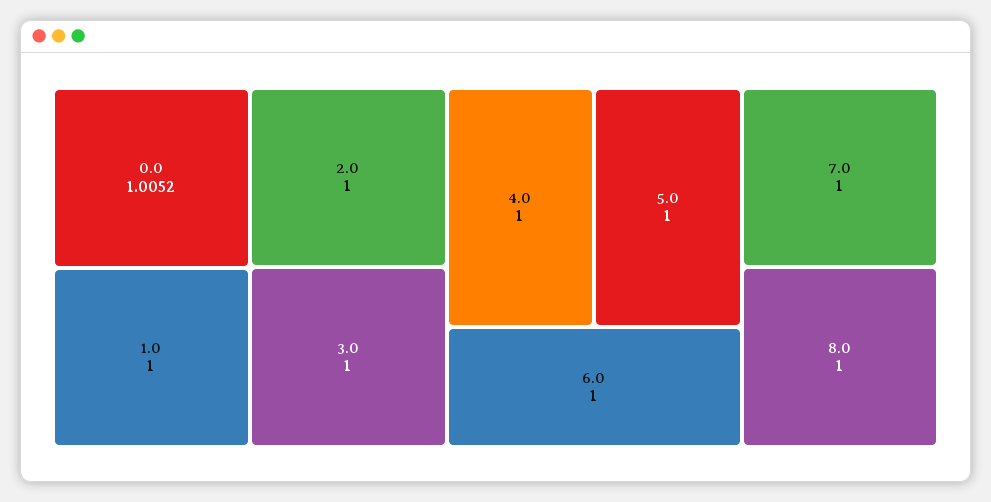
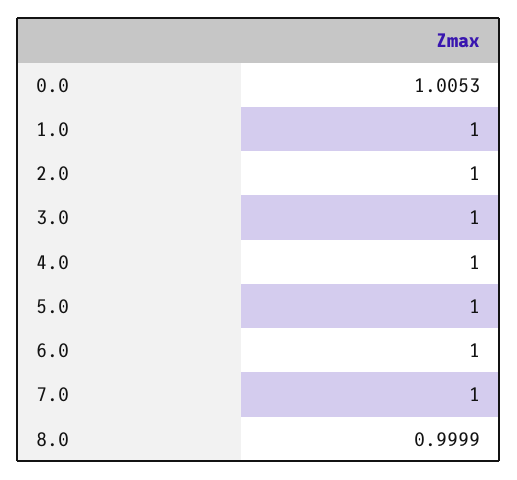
  {
-   "0.0": 1.0052,
+   "0.0": 1.0053,
    "1.0": 1,
    "2.0": 1,
    "3.0": 1,
    "4.0": 1,
    "5.0": 1,
    "6.0": 1,
    "7.0": 1,
-   "8.0": 1
+   "8.0": 0.9999
  }

